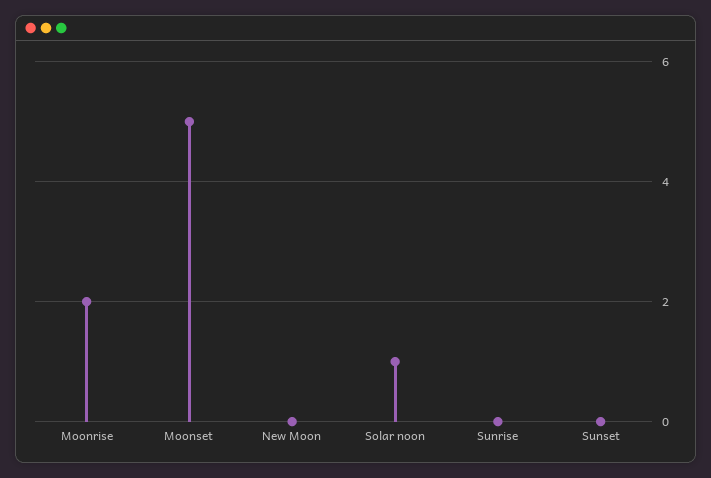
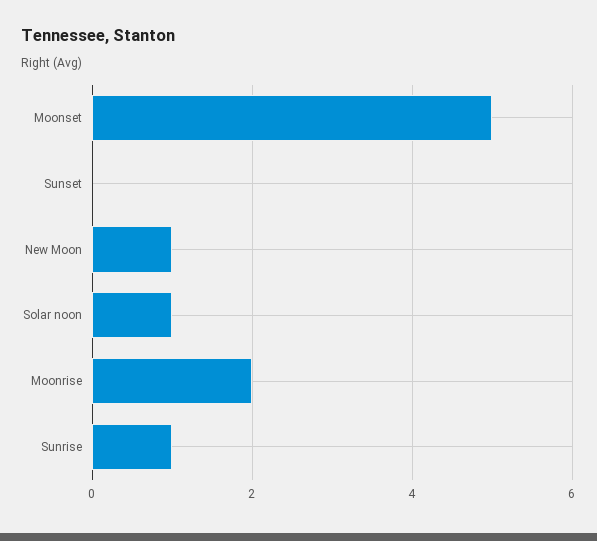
  {
    "Moonrise": 2,
    "Moonset": 5,
-   "New Moon": 0,
+   "New Moon": 1,
    "Solar noon": 1,
-   "Sunrise": 0,
+   "Sunrise": 1,
    "Sunset": 0
  }

